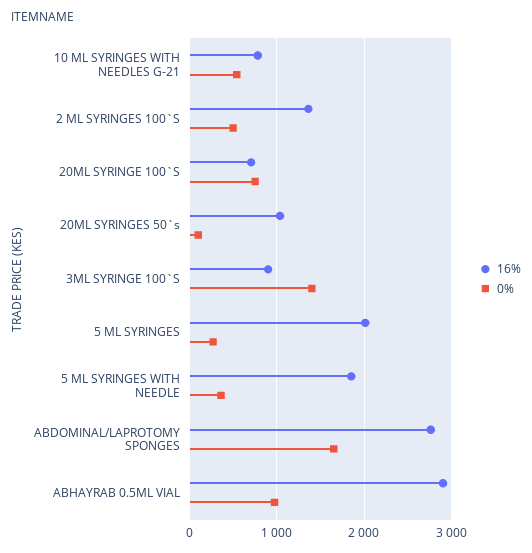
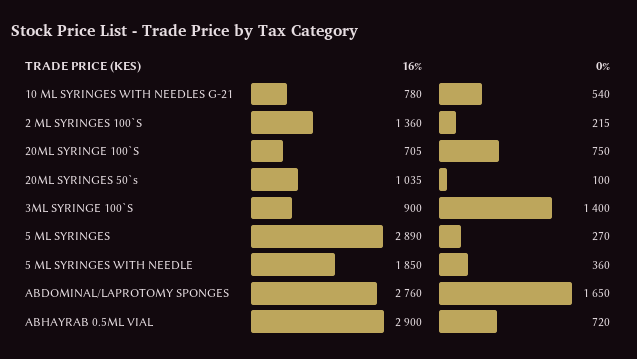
  {
    "16%": {
      "10 ML SYRINGES WITH NEEDLES G-21": 780,
      "2 ML SYRINGES 100`S": 1360,
      "20ML SYRINGE 100`S": 705,
      "20ML SYRINGES 50`s": 1035,
      "3ML SYRINGE 100`S": 900,
-     "5 ML SYRINGES": 2000,
+     "5 ML SYRINGES": 2890,
      "5 ML SYRINGES WITH NEEDLE": 1850,
      "ABDOMINAL/LAPROTOMY SPONGES": 2760,
      "ABHAYRAB 0.5ML VIAL": 2900
    },
    "0%": {
      "10 ML SYRINGES WITH NEEDLES G-21": 540,
-     "2 ML SYRINGES 100`S": 500,
+     "2 ML SYRINGES 100`S": 215,
      "20ML SYRINGE 100`S": 750,
      "20ML SYRINGES 50`s": 100,
      "3ML SYRINGE 100`S": 1400,
      "5 ML SYRINGES": 270,
      "5 ML SYRINGES WITH NEEDLE": 360,
      "ABDOMINAL/LAPROTOMY SPONGES": 1650,
-     "ABHAYRAB 0.5ML VIAL": 1000
+     "ABHAYRAB 0.5ML VIAL": 720
    }
  }

